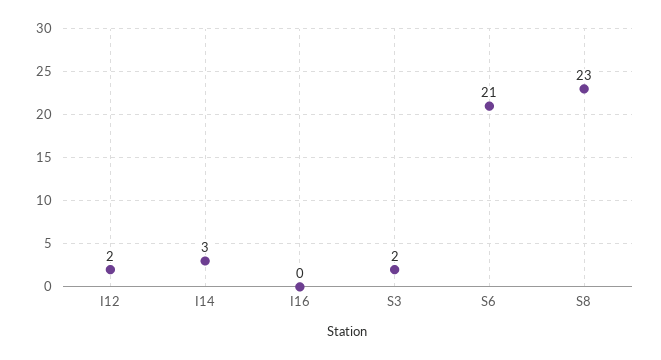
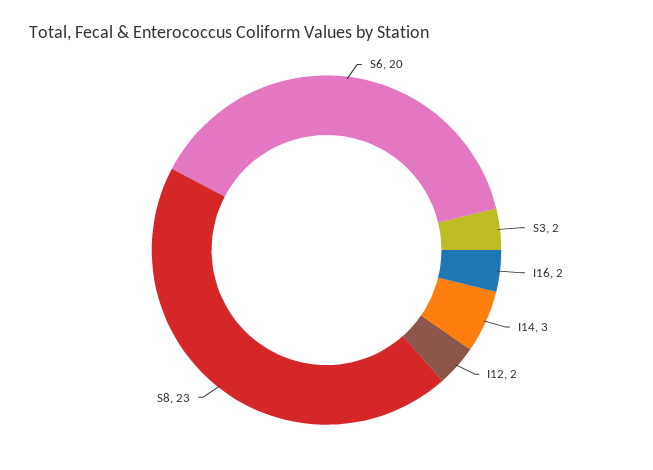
  {
    "I12": 2,
    "I14": 3,
-   "I16": 0,
+   "I16": 2,
    "S3": 2,
-   "S6": 21,
+   "S6": 20,
    "S8": 23
  }

